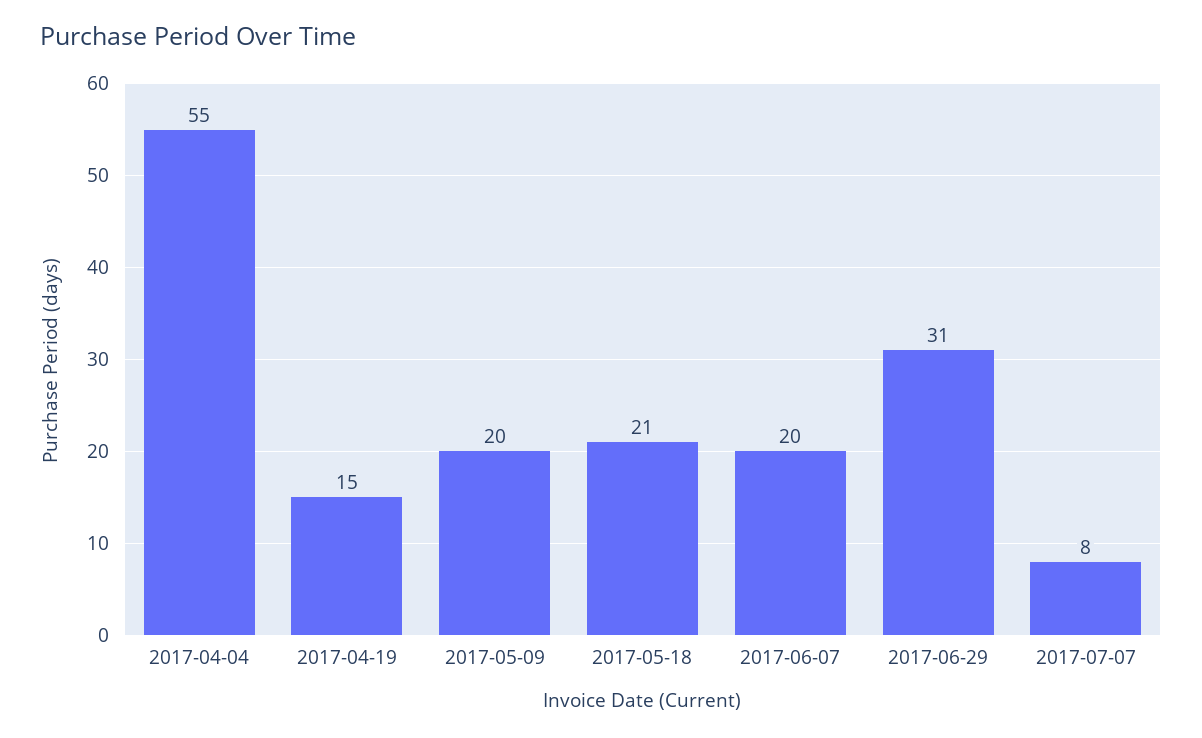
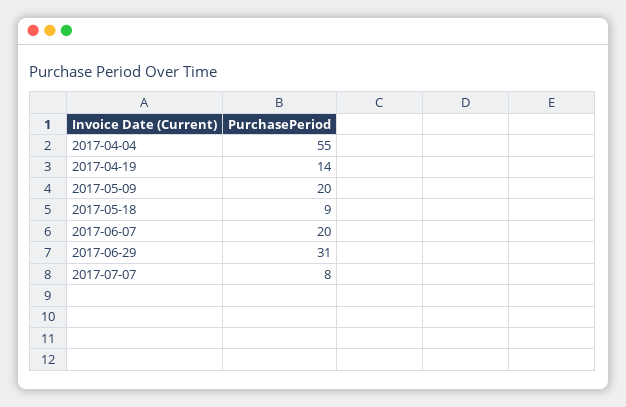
  {
    "2017-04-04": 55,
-   "2017-04-19": 15,
+   "2017-04-19": 14,
    "2017-05-09": 20,
-   "2017-05-18": 21,
+   "2017-05-18": 9,
    "2017-06-07": 20,
    "2017-06-29": 31,
    "2017-07-07": 8
  }

